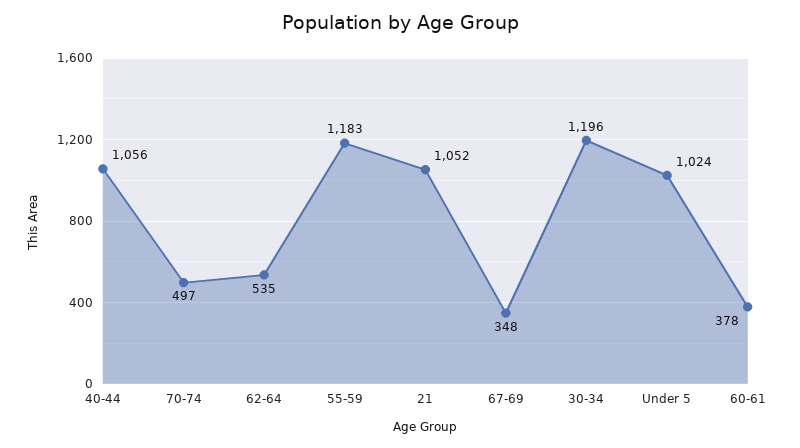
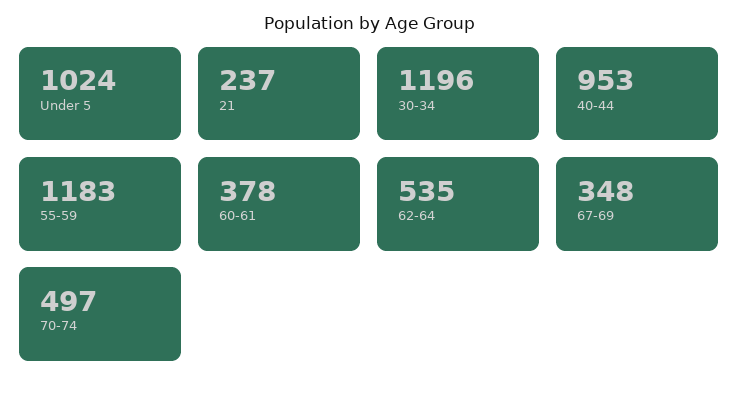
  {
-   "40-44": 1056,
+   "40-44": 953,
    "70-74": 497,
    "62-64": 535,
    "55-59": 1183,
-   "21": 1052,
+   "21": 237,
    "67-69": 348,
    "30-34": 1196,
    "Under 5": 1024,
    "60-61": 378
  }

